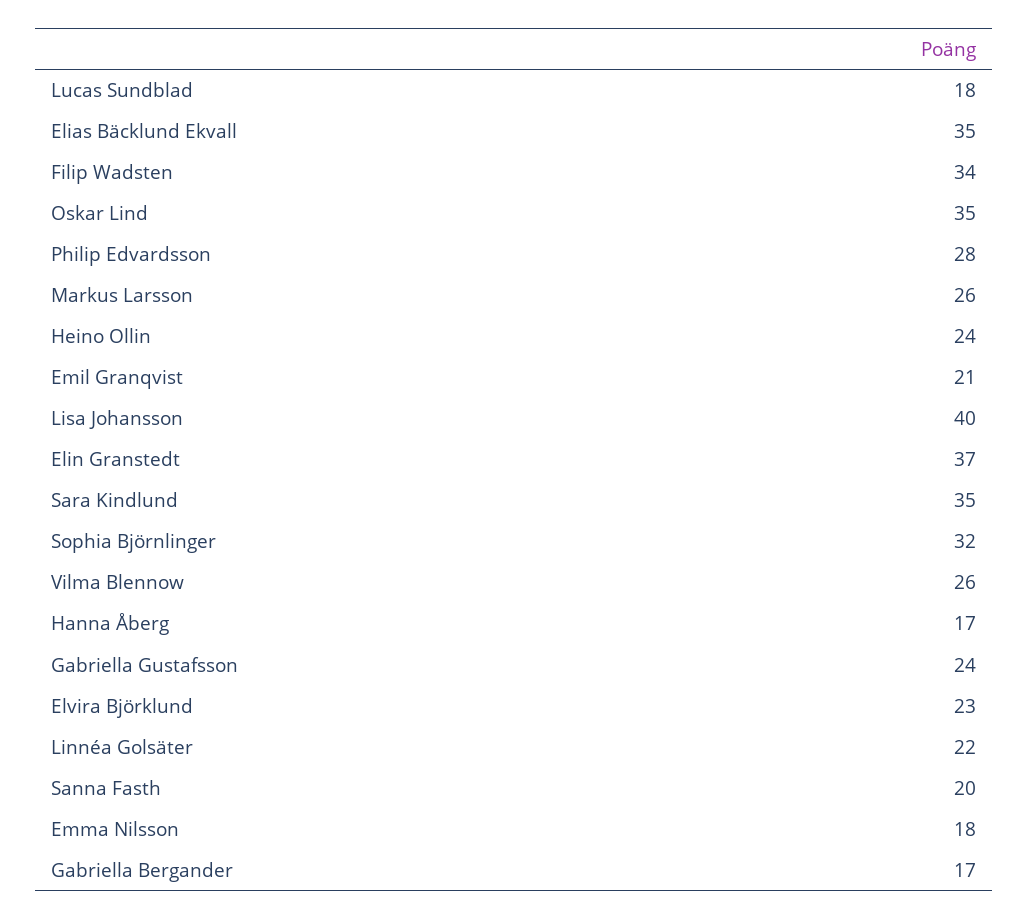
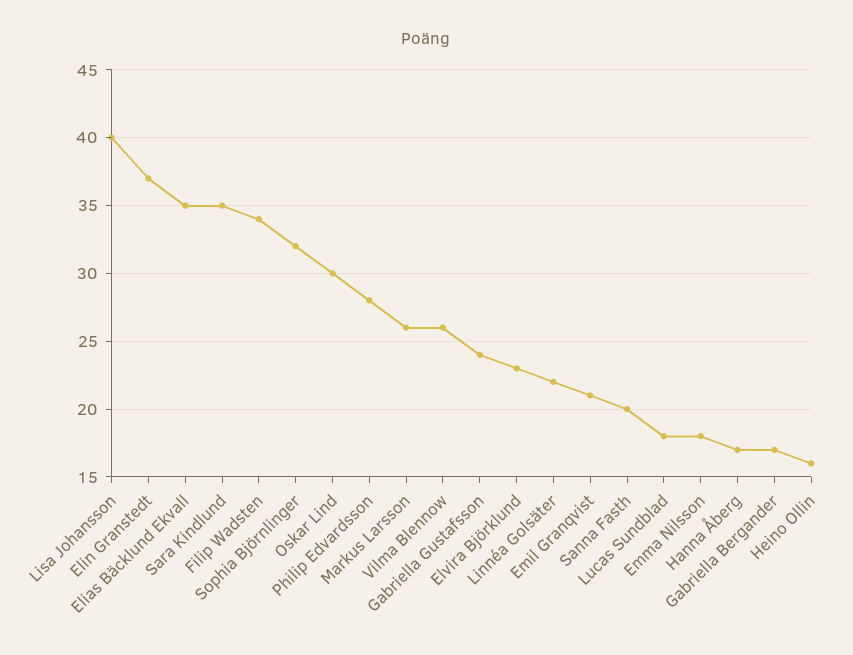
  {
    "Lucas Sundblad": 18,
    "Elias Bäcklund Ekvall": 35,
    "Filip Wadsten": 34,
-   "Oskar Lind": 35,
+   "Oskar Lind": 30,
    "Philip Edvardsson": 28,
    "Markus Larsson": 26,
-   "Heino Ollin": 24,
+   "Heino Ollin": 16,
    "Emil Granqvist": 21,
    "Lisa Johansson": 40,
    "Elin Granstedt": 37,
    "Sara Kindlund": 35,
    "Sophia Björnlinger": 32,
    "Vilma Blennow": 26,
    "Hanna Åberg": 17,
    "Gabriella Gustafsson": 24,
    "Elvira Björklund": 23,
    "Linnéa Golsäter": 22,
    "Sanna Fasth": 20,
    "Emma Nilsson": 18,
    "Gabriella Bergander": 17
  }

